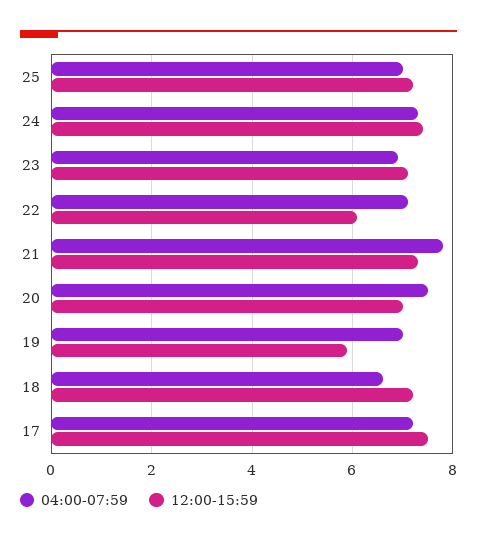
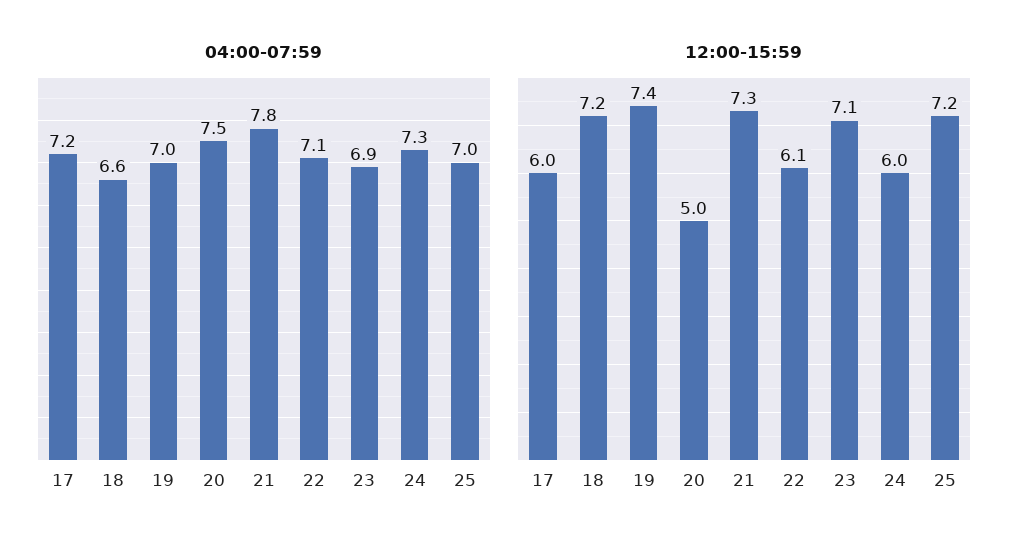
  {
    "04:00-07:59": {
      "25": 7,
      "24": 7.3,
      "23": 6.9,
      "22": 7.1,
      "21": 7.8,
      "20": 7.5,
      "19": 7,
      "18": 6.6,
      "17": 7.2
    },
    "12:00-15:59": {
      "25": 7.2,
-     "24": 7.5,
+     "24": 6,
      "23": 7.1,
      "22": 6.1,
      "21": 7.3,
-     "20": 7,
+     "20": 5,
-     "19": 6,
+     "19": 7.4,
      "18": 7.2,
-     "17": 7.5
+     "17": 6
    }
  }

